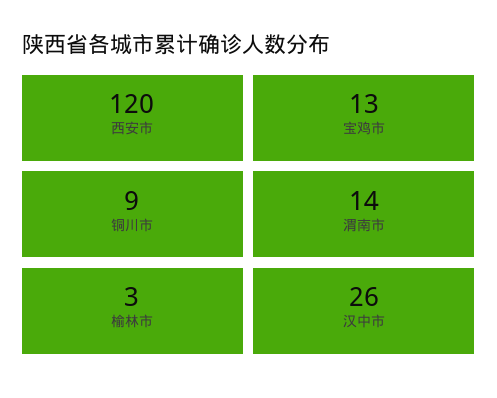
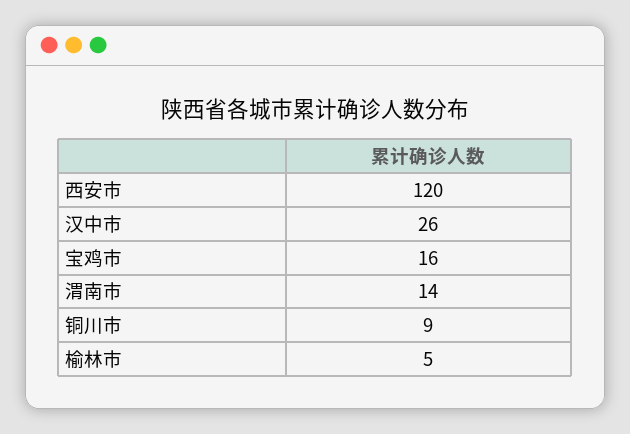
  {
    "西安市": 120,
-   "宝鸡市": 13,
+   "宝鸡市": 16,
    "铜川市": 9,
    "渭南市": 14,
-   "榆林市": 3,
+   "榆林市": 5,
    "汉中市": 26
  }

